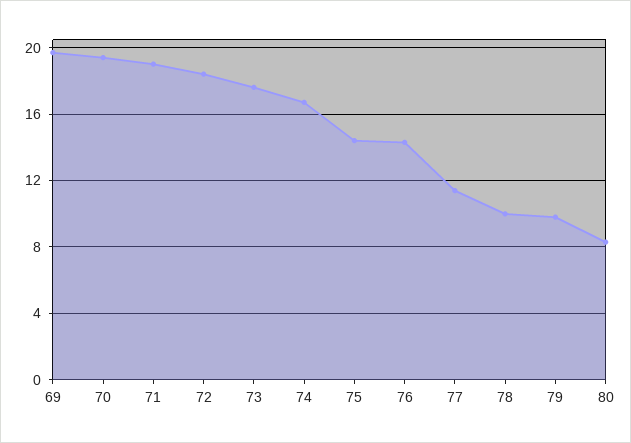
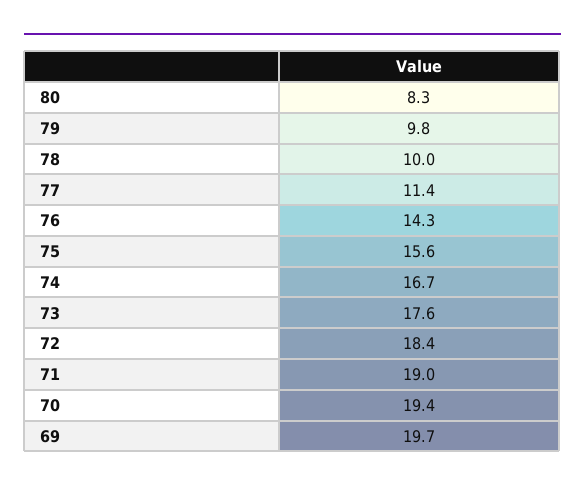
  {
    "69": 19.7,
    "70": 19.4,
    "71": 19,
    "72": 18.4,
    "73": 17.6,
    "74": 16.7,
-   "75": 14.5,
+   "75": 15.6,
    "76": 14.3,
    "77": 11.4,
    "78": 10,
    "79": 9.8,
    "80": 8.3
  }

